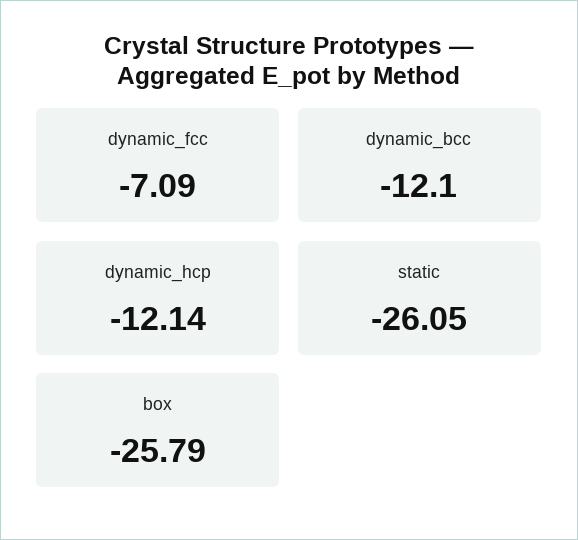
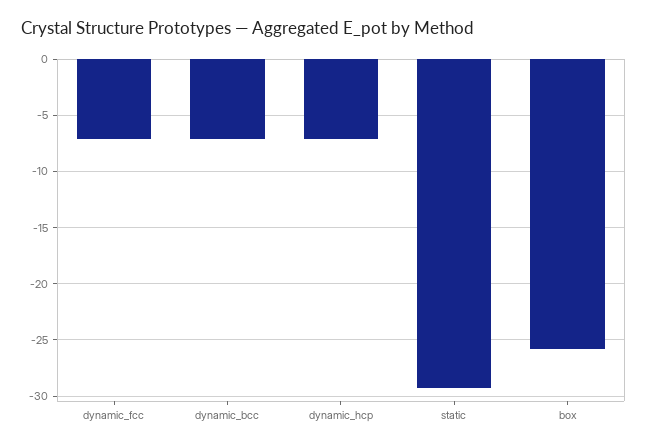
  {
    "dynamic_fcc": -7.09,
-   "dynamic_bcc": -12.1,
+   "dynamic_bcc": -7,
-   "dynamic_hcp": -12.14,
+   "dynamic_hcp": -7,
-   "static": -26.05,
+   "static": -29,
    "box": -25.79
  }

